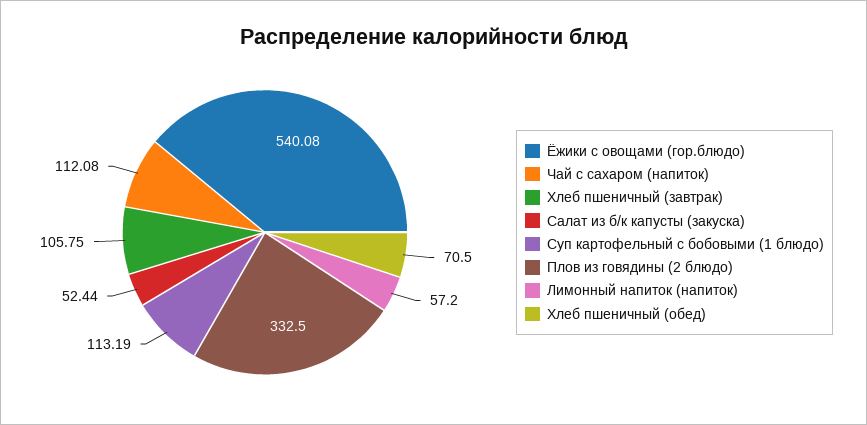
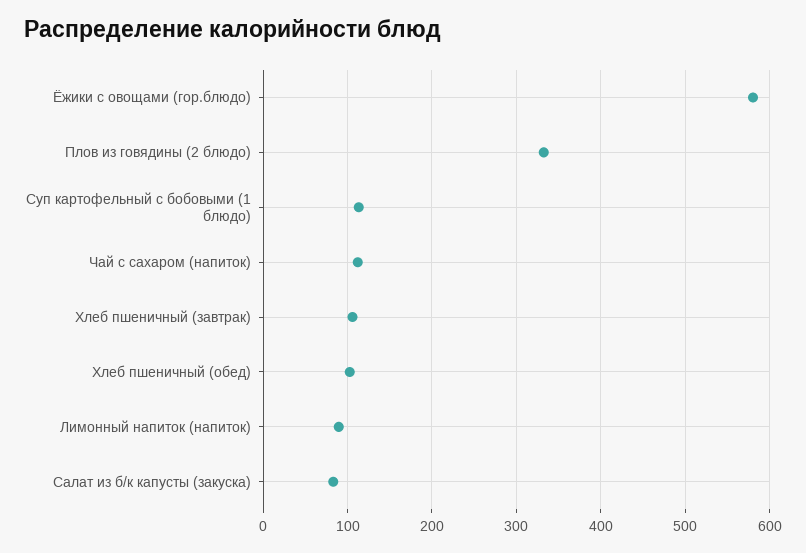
  {
-   "Ёжики с овощами (гор.блюдо)": 540.08,
+   "Ёжики с овощами (гор.блюдо)": 580,
    "Чай с сахаром (напиток)": 112.08,
    "Хлеб пшеничный (завтрак)": 105.75,
-   "Салат из б/к капусты (закуска)": 52.44,
+   "Салат из б/к капусты (закуска)": 80,
    "Суп картофельный с бобовыми (1 блюдо)": 113.19,
    "Плов из говядины (2 блюдо)": 332.5,
-   "Лимонный напиток (напиток)": 57.2,
+   "Лимонный напиток (напиток)": 90,
-   "Хлеб пшеничный (обед)": 70.5
+   "Хлеб пшеничный (обед)": 100
  }

